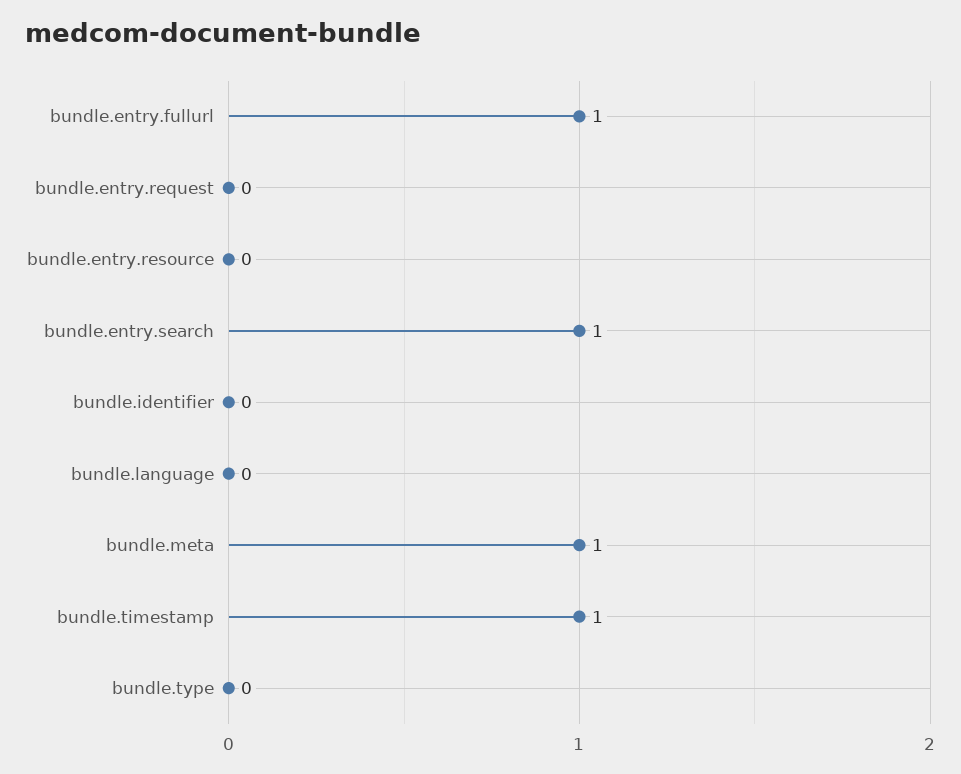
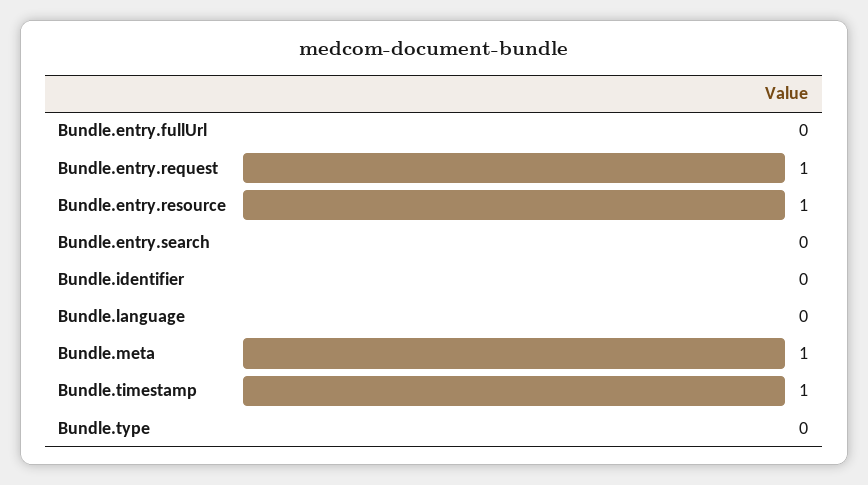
  {
-   "bundle.entry.fullurl": 1,
+   "bundle.entry.fullurl": 0,
-   "bundle.entry.request": 0,
+   "bundle.entry.request": 1,
-   "bundle.entry.resource": 0,
+   "bundle.entry.resource": 1,
-   "bundle.entry.search": 1,
+   "bundle.entry.search": 0,
    "bundle.identifier": 0,
    "bundle.language": 0,
    "bundle.meta": 1,
    "bundle.timestamp": 1,
    "bundle.type": 0
  }

